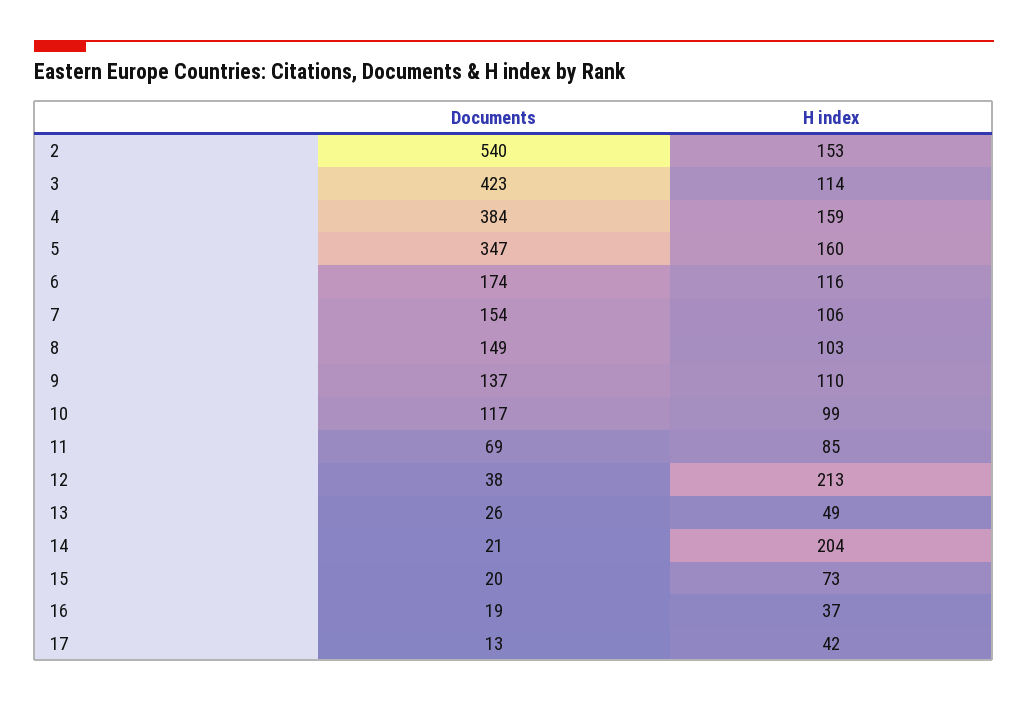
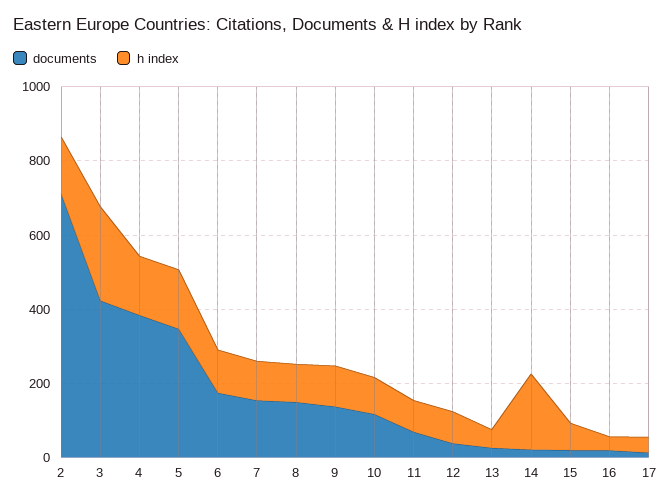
  {
    "Documents": {
-     "2": 540,
+     "2": 700,
      "3": 423,
      "4": 384,
      "5": 347,
      "6": 174,
      "7": 154,
      "8": 149,
      "9": 137,
      "10": 117,
      "11": 69,
      "12": 38,
      "13": 26,
      "14": 21,
      "15": 20,
      "16": 19,
      "17": 13
    },
    "H index": {
      "2": 153,
-     "3": 114,
+     "3": 250,
      "4": 159,
      "5": 160,
      "6": 116,
      "7": 106,
      "8": 103,
      "9": 110,
      "10": 99,
      "11": 85,
-     "12": 213,
+     "12": 100,
      "13": 49,
      "14": 204,
      "15": 73,
      "16": 37,
      "17": 42
    }
  }

